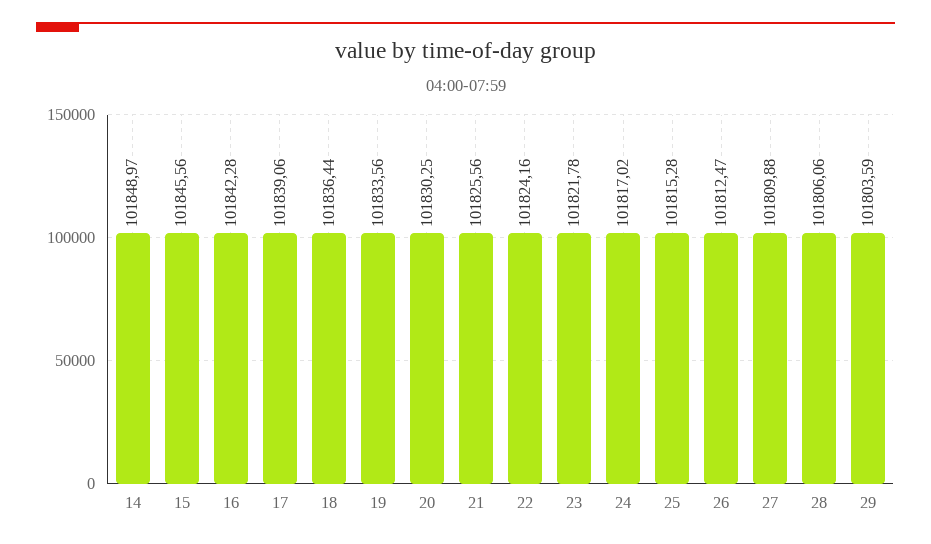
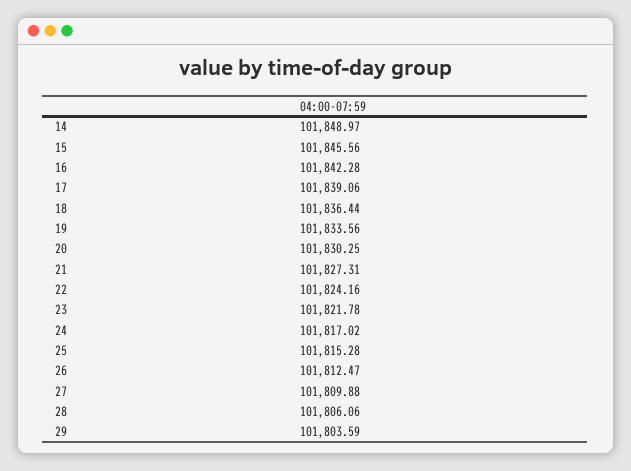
  {
    "14": 101848.97,
    "15": 101845.56,
    "16": 101842.28,
    "17": 101839.06,
    "18": 101836.44,
    "19": 101833.56,
    "20": 101830.25,
-   "21": 101825.56,
+   "21": 101827.31,
    "22": 101824.16,
    "23": 101821.78,
    "24": 101817.02,
    "25": 101815.28,
    "26": 101812.47,
    "27": 101809.88,
    "28": 101806.06,
    "29": 101803.59
  }

